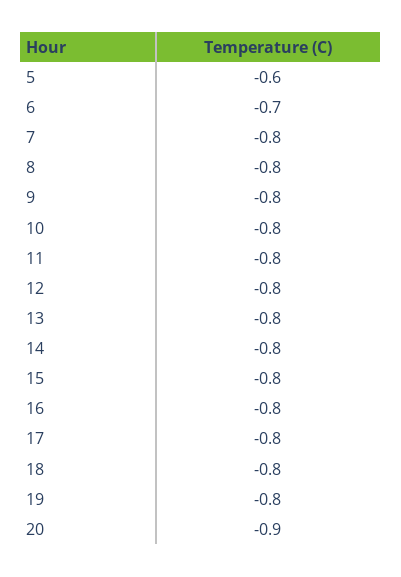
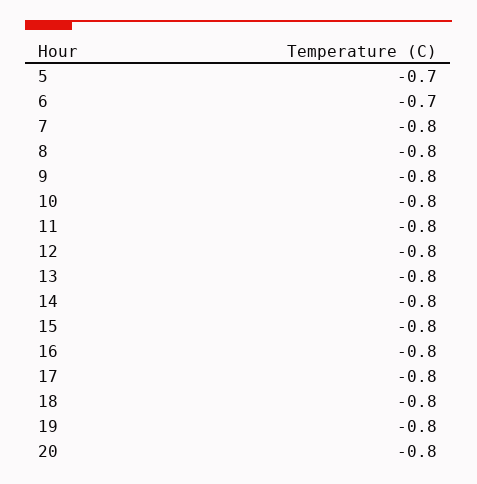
  {
-   "5": -0.6,
+   "5": -0.7,
    "6": -0.7,
    "7": -0.8,
    "8": -0.8,
    "9": -0.8,
    "10": -0.8,
    "11": -0.8,
    "12": -0.8,
    "13": -0.8,
    "14": -0.8,
    "15": -0.8,
    "16": -0.8,
    "17": -0.8,
    "18": -0.8,
    "19": -0.8,
-   "20": -0.9
+   "20": -0.8
  }

